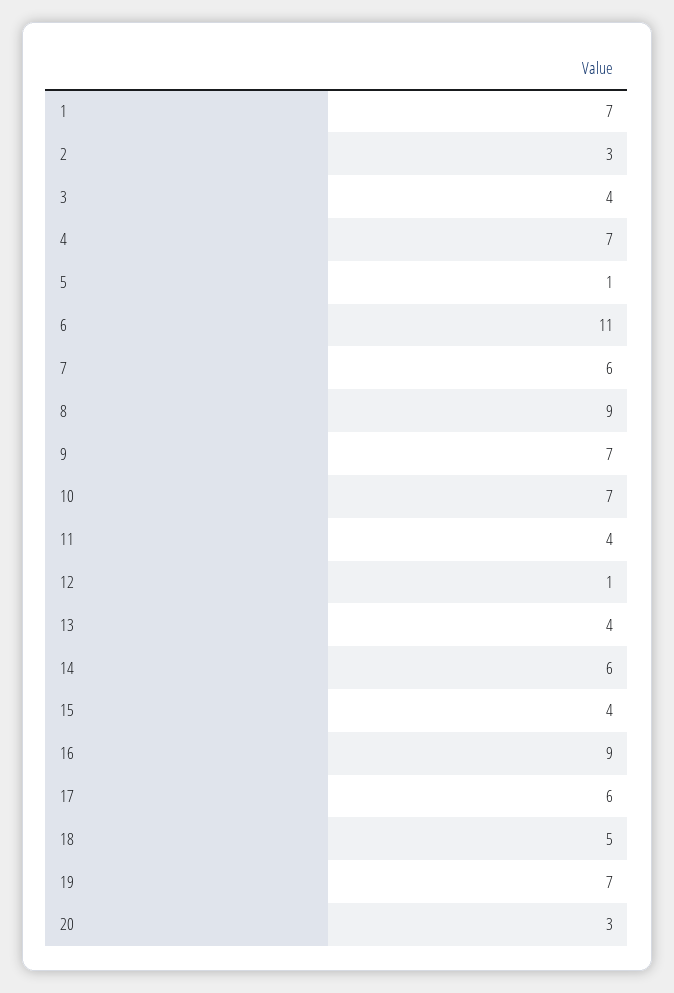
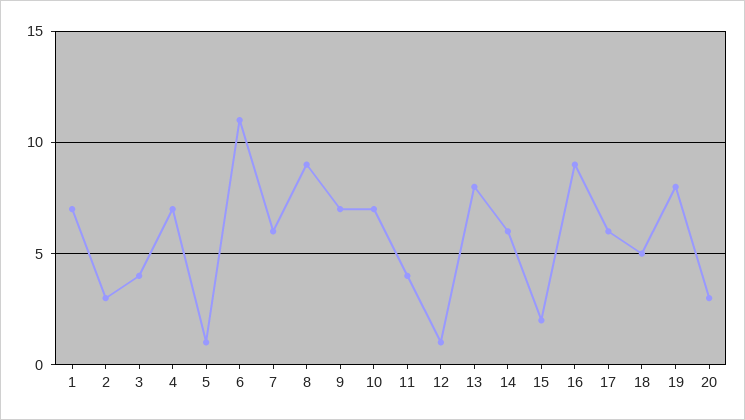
  {
    "1": 7,
    "2": 3,
    "3": 4,
    "4": 7,
    "5": 1,
    "6": 11,
    "7": 6,
    "8": 9,
    "9": 7,
    "10": 7,
    "11": 4,
    "12": 1,
-   "13": 4,
+   "13": 8,
    "14": 6,
-   "15": 4,
+   "15": 2,
    "16": 9,
    "17": 6,
    "18": 5,
-   "19": 7,
+   "19": 8,
    "20": 3
  }

